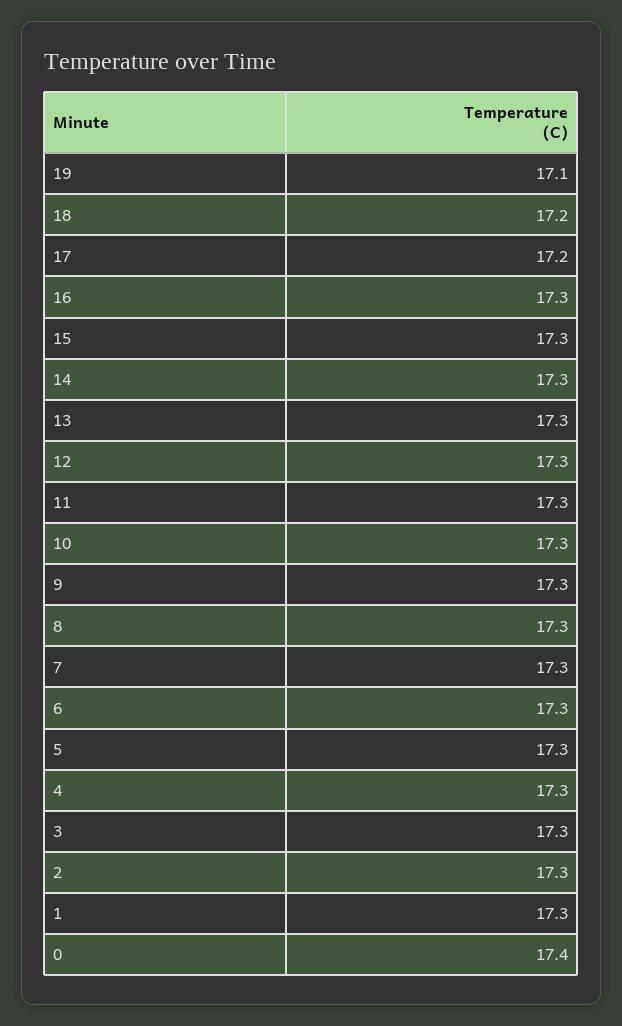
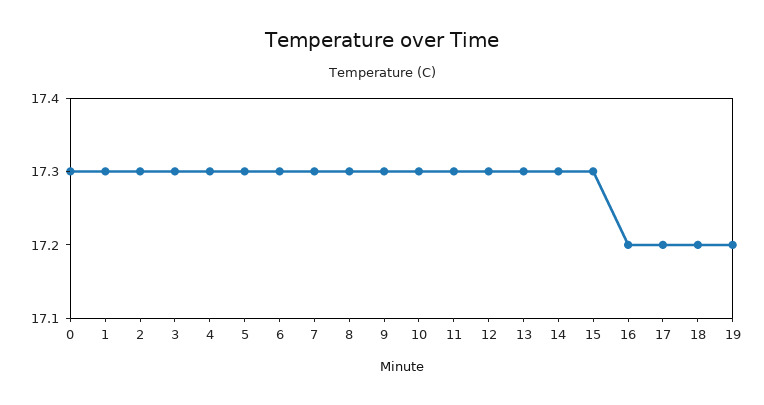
  {
-   "19": 17.1,
+   "19": 17.2,
    "18": 17.2,
    "17": 17.2,
-   "16": 17.3,
+   "16": 17.2,
    "15": 17.3,
    "14": 17.3,
    "13": 17.3,
    "12": 17.3,
    "11": 17.3,
    "10": 17.3,
    "9": 17.3,
    "8": 17.3,
    "7": 17.3,
    "6": 17.3,
    "5": 17.3,
    "4": 17.3,
    "3": 17.3,
    "2": 17.3,
    "1": 17.3,
-   "0": 17.4
+   "0": 17.3
  }

